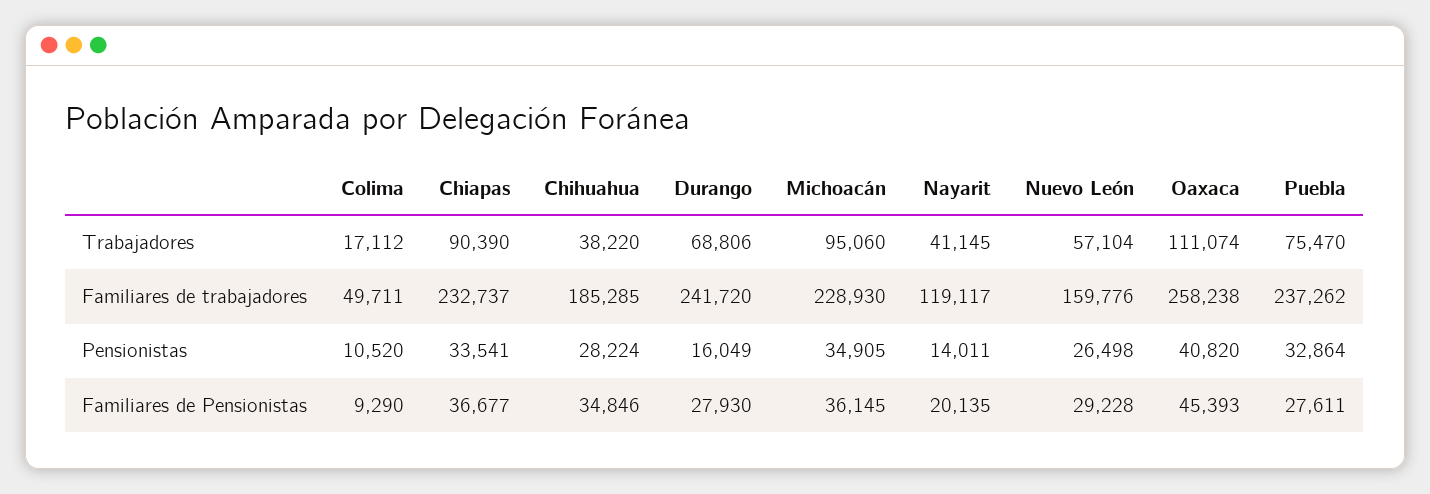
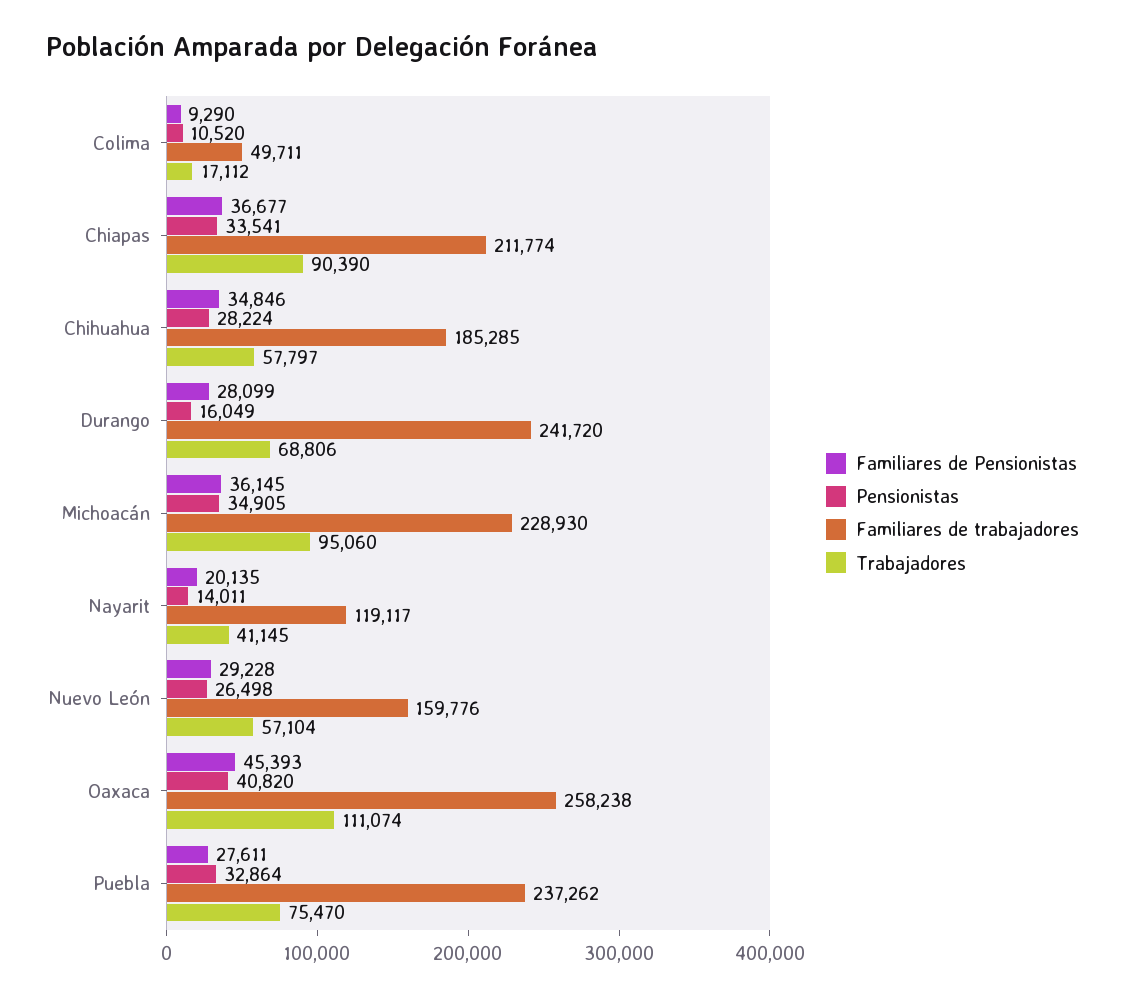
  {
    "Trabajadores": {
      "Colima": 17112,
      "Chiapas": 90390,
-     "Chihuahua": 38220,
+     "Chihuahua": 57797,
      "Durango": 68806,
      "Michoacán": 95060,
      "Nayarit": 41145,
      "Nuevo León": 57104,
      "Oaxaca": 111074,
      "Puebla": 75470
    },
    "Familiares de trabajadores": {
      "Colima": 49711,
-     "Chiapas": 232737,
+     "Chiapas": 211774,
      "Chihuahua": 185285,
      "Durango": 241720,
      "Michoacán": 228930,
      "Nayarit": 119117,
      "Nuevo León": 159776,
      "Oaxaca": 258238,
      "Puebla": 237262
    },
    "Pensionistas": {
      "Colima": 10520,
      "Chiapas": 33541,
      "Chihuahua": 28224,
      "Durango": 16049,
      "Michoacán": 34905,
      "Nayarit": 14011,
      "Nuevo León": 26498,
      "Oaxaca": 40820,
      "Puebla": 32864
    },
    "Familiares de Pensionistas": {
      "Colima": 9290,
      "Chiapas": 36677,
      "Chihuahua": 34846,
-     "Durango": 27930,
+     "Durango": 28099,
      "Michoacán": 36145,
      "Nayarit": 20135,
      "Nuevo León": 29228,
      "Oaxaca": 45393,
      "Puebla": 27611
    }
  }

